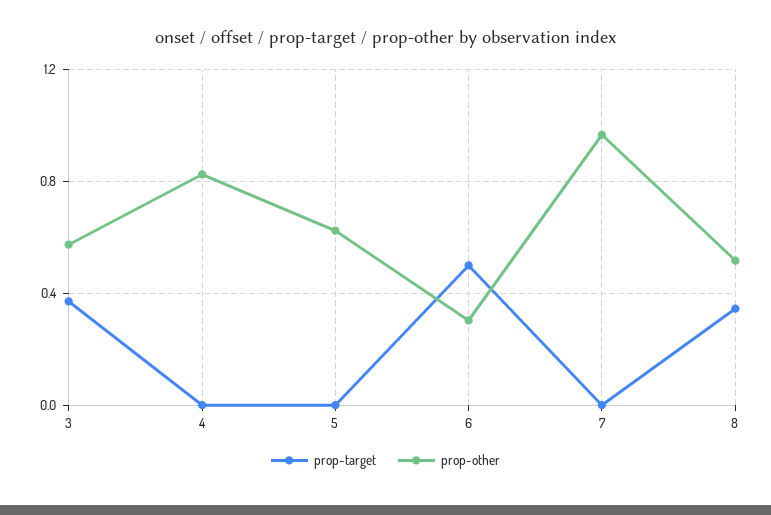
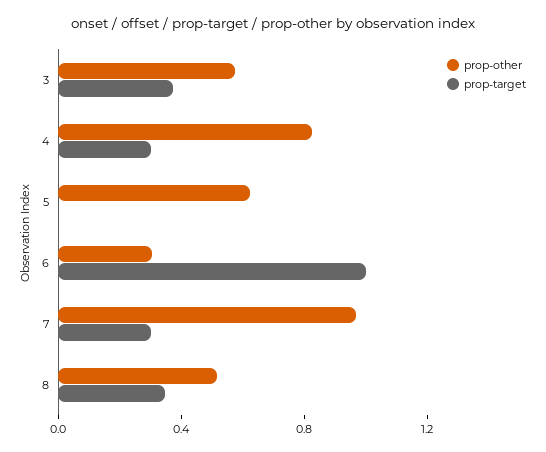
  {
    "prop-target": {
      "3": 0.35,
-     "4": 0,
+     "4": 0.3,
      "5": 0,
-     "6": 0.5,
+     "6": 1,
-     "7": 0,
+     "7": 0.3,
      "8": 0.35
    },
    "prop-other": {
      "3": 0.55,
      "4": 0.85,
      "5": 0.6,
      "6": 0.3,
      "7": 0.95,
      "8": 0.5
    }
  }

